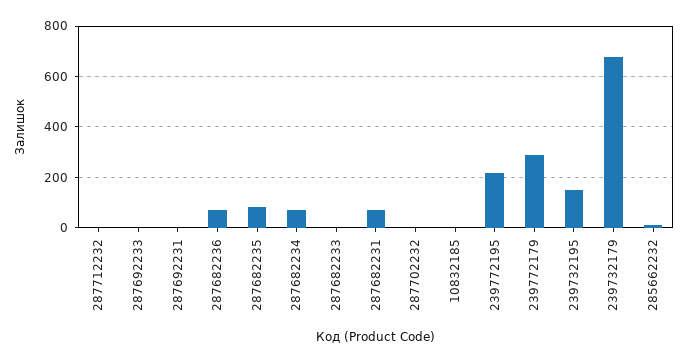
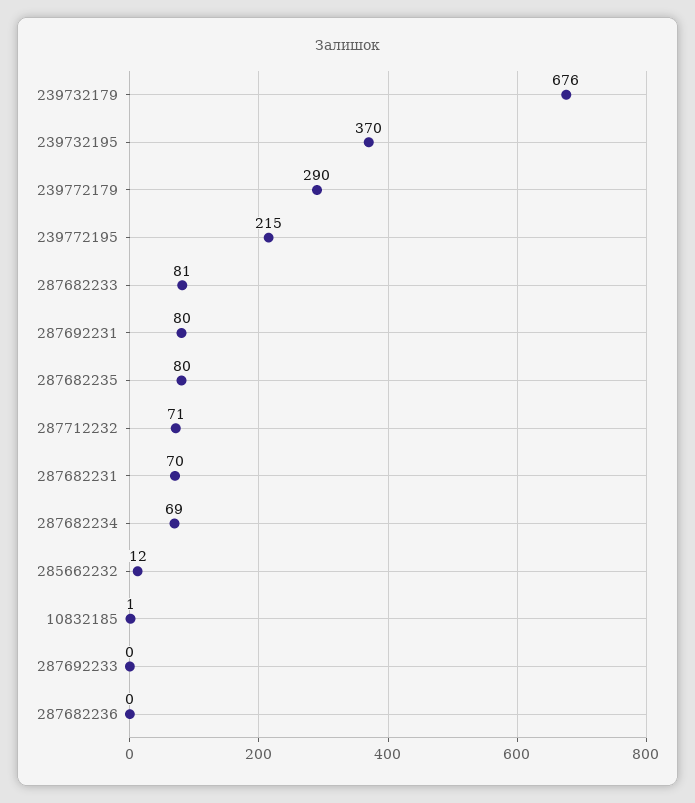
  {
-   "287712232": 0,
+   "287712232": 71,
    "287692233": 0,
-   "287692231": 0,
+   "287692231": 80,
-   "287682236": 75,
+   "287682236": 0,
    "287682235": 80,
    "287682234": 69,
-   "287682233": 0,
+   "287682233": 81,
    "287682231": 70,
-   "287702232": 0,
    "10832185": 1,
    "239772195": 215,
    "239772179": 290,
-   "239732195": 150,
+   "239732195": 370,
    "239732179": 676,
    "285662232": 12
  }

